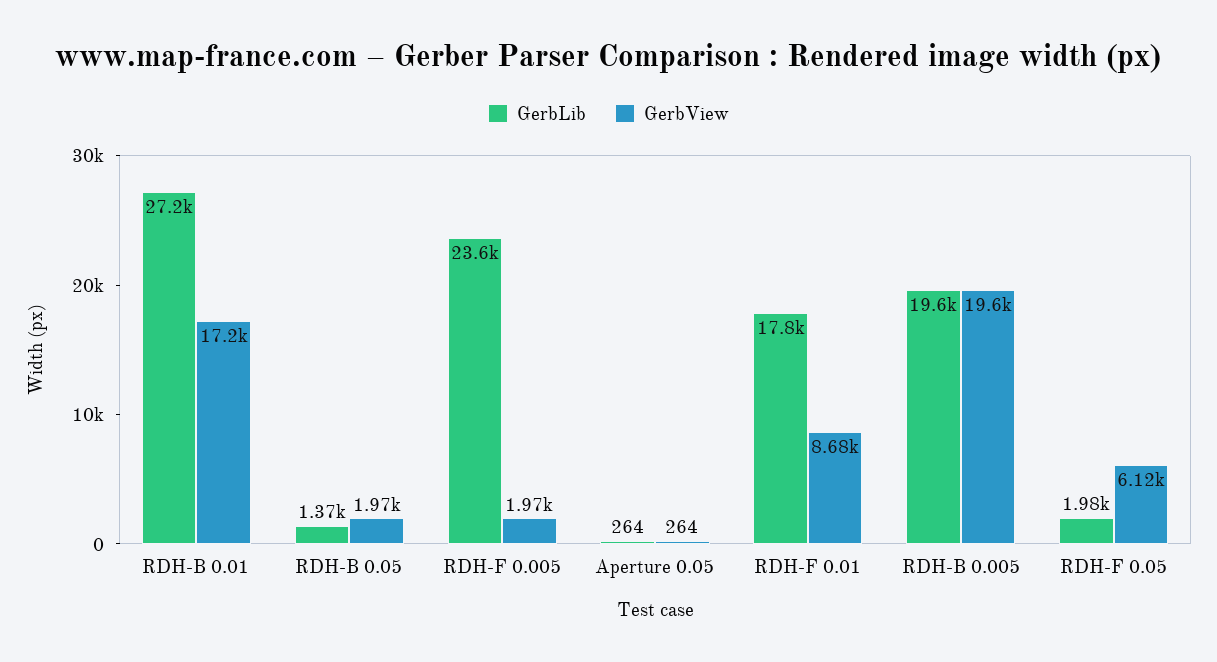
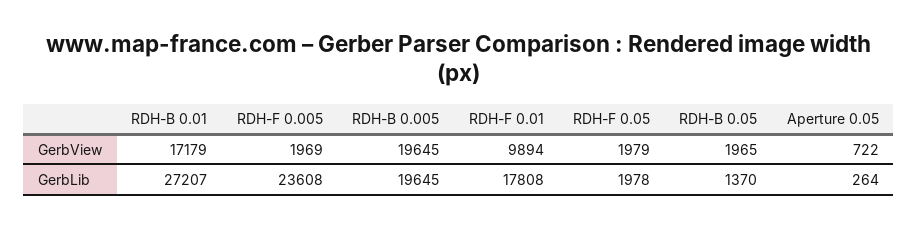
  {
    "GerbLib": {
      "RDH-B 0.01": 27207,
      "RDH-B 0.05": 1370,
      "RDH-F 0.005": 23608,
      "Aperture 0.05": 264,
      "RDH-F 0.01": 17808,
      "RDH-B 0.005": 19645,
      "RDH-F 0.05": 1978
    },
    "GerbView": {
      "RDH-B 0.01": 17179,
      "RDH-B 0.05": 1965,
      "RDH-F 0.005": 1969,
-     "Aperture 0.05": 264,
+     "Aperture 0.05": 722,
-     "RDH-F 0.01": 8680,
+     "RDH-F 0.01": 9894,
      "RDH-B 0.005": 19645,
-     "RDH-F 0.05": 6120
+     "RDH-F 0.05": 1979
    }
  }

